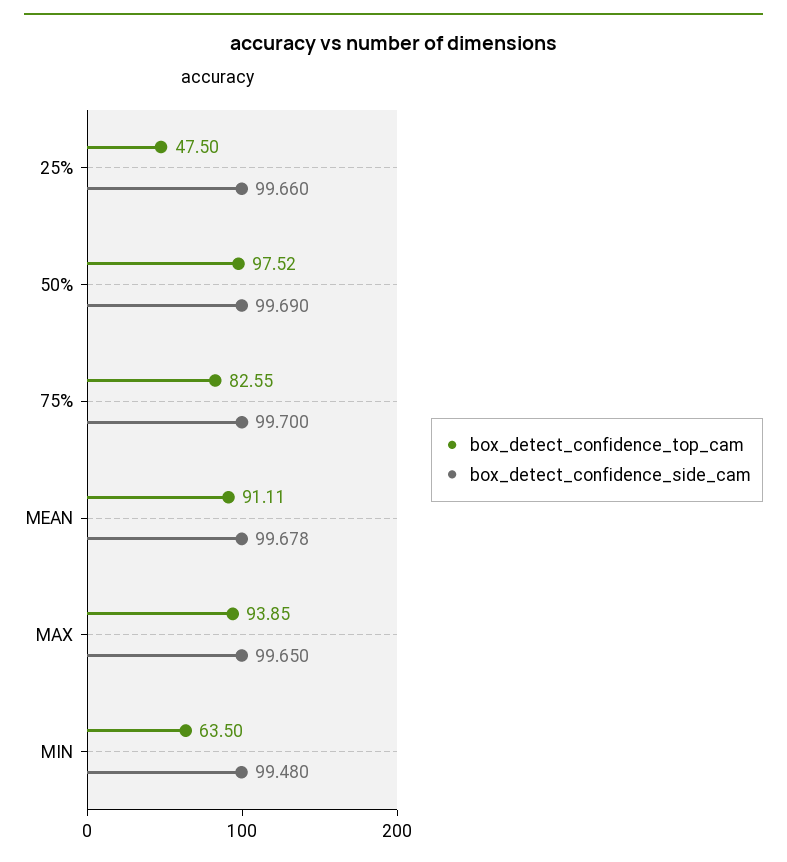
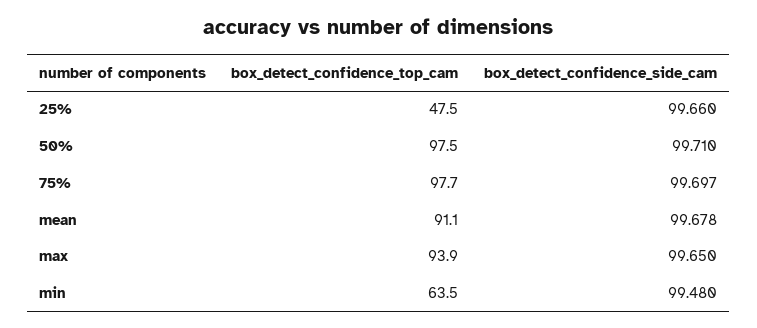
  {
    "box_detect_confidence_top_cam": {
      "25%": 47.5,
      "50%": 97.52,
-     "75%": 82.55,
+     "75%": 97.7,
      "MEAN": 91.11,
      "MAX": 93.85,
      "MIN": 63.5
    },
    "box_detect_confidence_side_cam": {
      "25%": 99.66,
-     "50%": 99.69,
+     "50%": 99.71,
-     "75%": 99.7,
+     "75%": 99.697,
      "MEAN": 99.678,
      "MAX": 99.65,
      "MIN": 99.48
    }
  }

